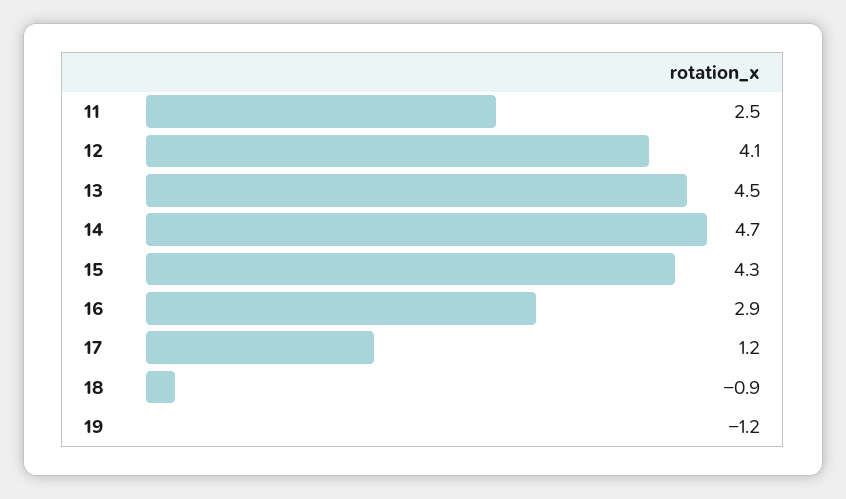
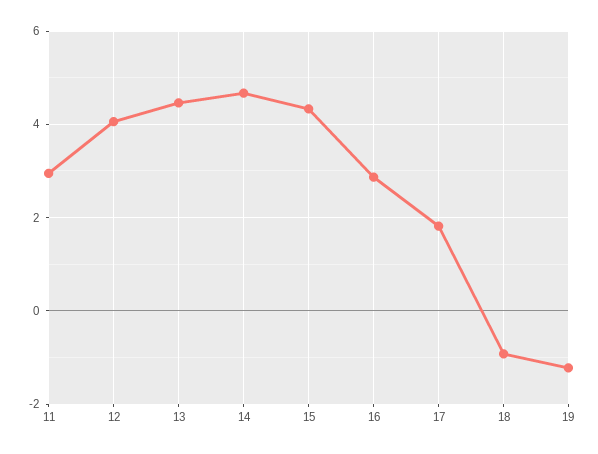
  {
-   "11": 2.5,
+   "11": 3,
    "12": 4.1,
    "13": 4.5,
    "14": 4.7,
    "15": 4.3,
    "16": 2.9,
-   "17": 1.2,
+   "17": 1.8,
    "18": -0.9,
    "19": -1.2
  }

